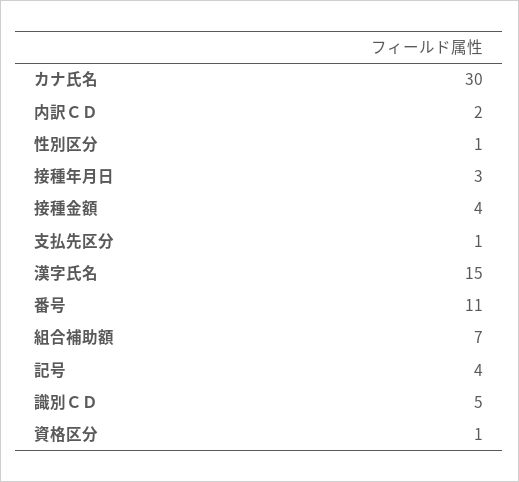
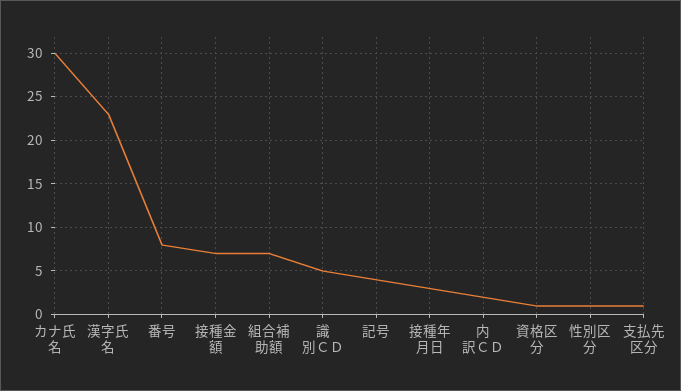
  {
    "カナ氏名": 30,
    "内訳ＣＤ": 2,
    "性別区分": 1,
    "接種年月日": 3,
-   "接種金額": 4,
+   "接種金額": 7,
    "支払先区分": 1,
-   "漢字氏名": 15,
+   "漢字氏名": 23,
-   "番号": 11,
+   "番号": 8,
    "組合補助額": 7,
    "記号": 4,
    "識別ＣＤ": 5,
    "資格区分": 1
  }

